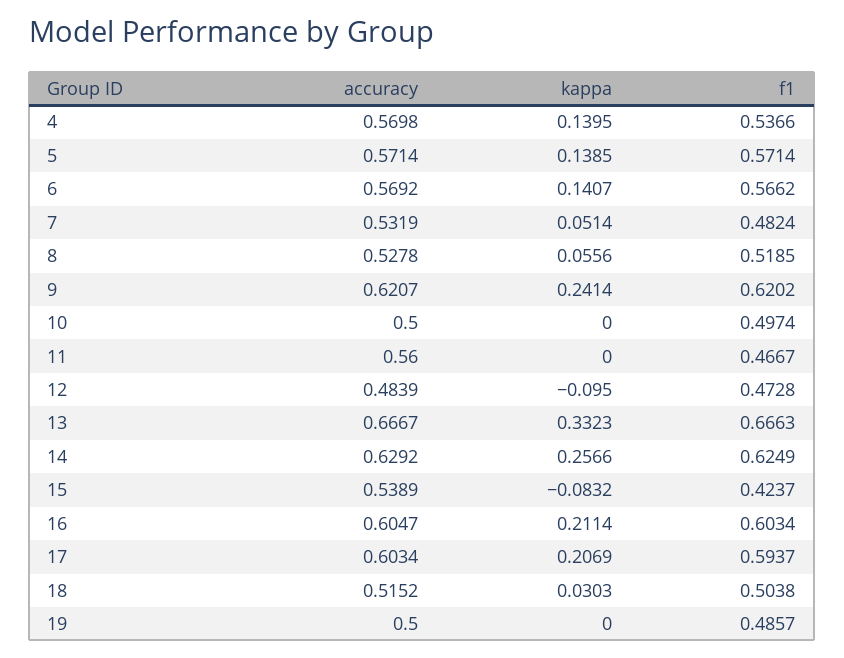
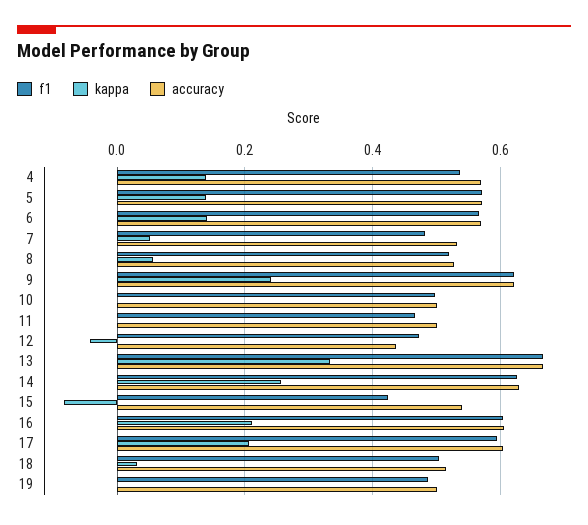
  {
    "accuracy": {
      "4": 0.5698,
      "5": 0.5714,
      "6": 0.5692,
      "7": 0.5319,
      "8": 0.5278,
      "9": 0.6207,
      "10": 0.5,
-     "11": 0.56,
+     "11": 0.5,
-     "12": 0.4839,
+     "12": 0.44,
      "13": 0.6667,
      "14": 0.6292,
      "15": 0.5389,
      "16": 0.6047,
      "17": 0.6034,
      "18": 0.5152,
      "19": 0.5
    },
    "kappa": {
      "4": 0.1395,
      "5": 0.1385,
      "6": 0.1407,
      "7": 0.0514,
      "8": 0.0556,
      "9": 0.2414,
      "10": 0,
      "11": 0,
-     "12": -0.095,
+     "12": -0.04,
      "13": 0.3323,
      "14": 0.2566,
      "15": -0.0832,
      "16": 0.2114,
      "17": 0.2069,
      "18": 0.0303,
      "19": 0
    },
    "f1": {
      "4": 0.5366,
      "5": 0.5714,
      "6": 0.5662,
      "7": 0.4824,
      "8": 0.5185,
      "9": 0.6202,
      "10": 0.4974,
      "11": 0.4667,
      "12": 0.4728,
      "13": 0.6663,
      "14": 0.6249,
      "15": 0.4237,
      "16": 0.6034,
      "17": 0.5937,
      "18": 0.5038,
      "19": 0.4857
    }
  }

